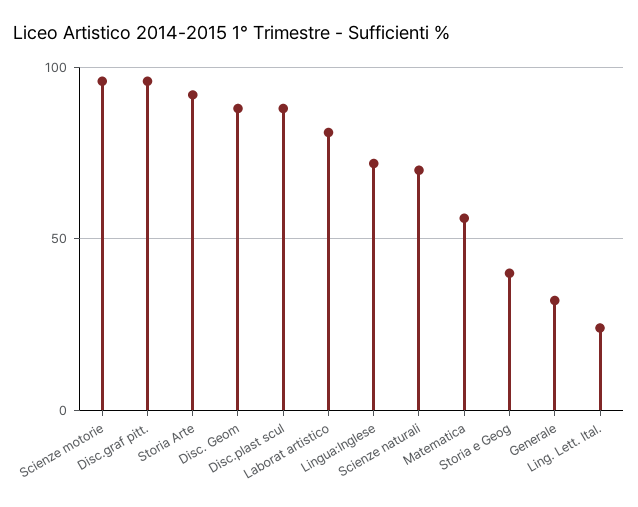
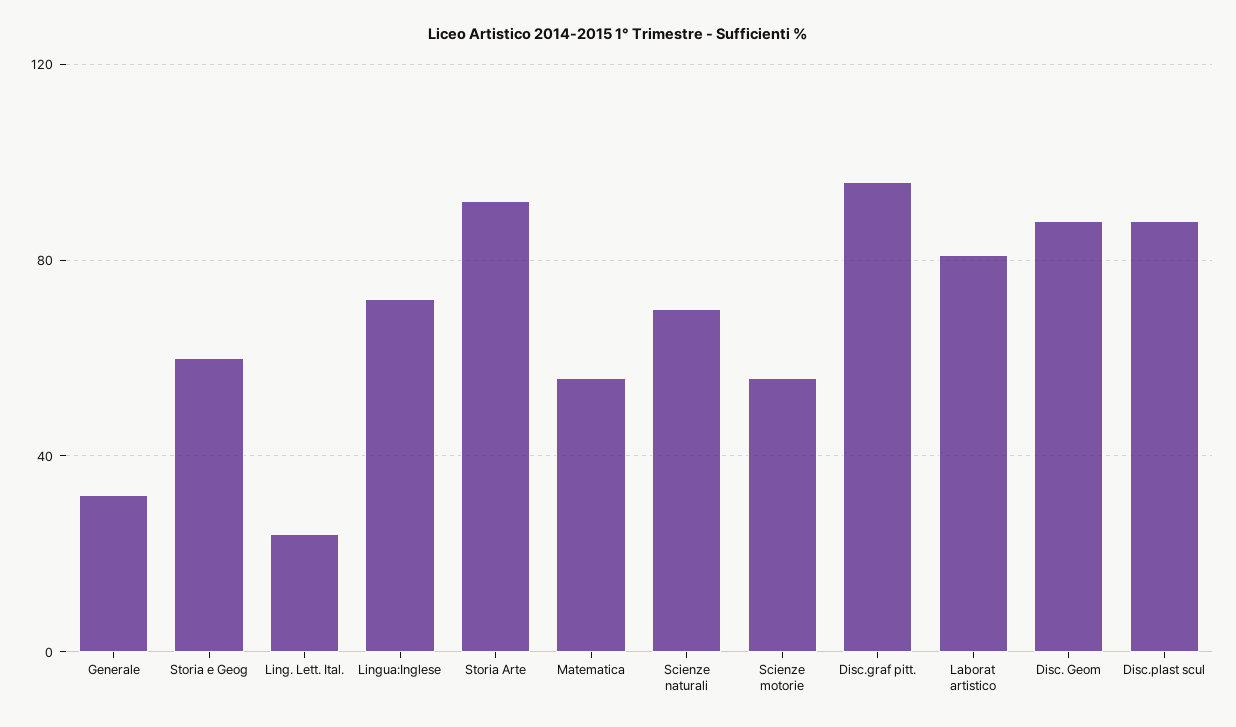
  {
-   "Scienze motorie": 95,
+   "Scienze motorie": 55,
    "Disc.graf pitt.": 95,
    "Storia Arte": 90,
    "Disc. Geom": 90,
    "Disc.plast scul": 90,
    "Laborat artistico": 80,
    "Lingua:Inglese": 70,
    "Scienze naturali": 70,
    "Matematica": 55,
-   "Storia e Geog": 40,
+   "Storia e Geog": 60,
    "Generale": 30,
    "Ling. Lett. Ital.": 25
  }

